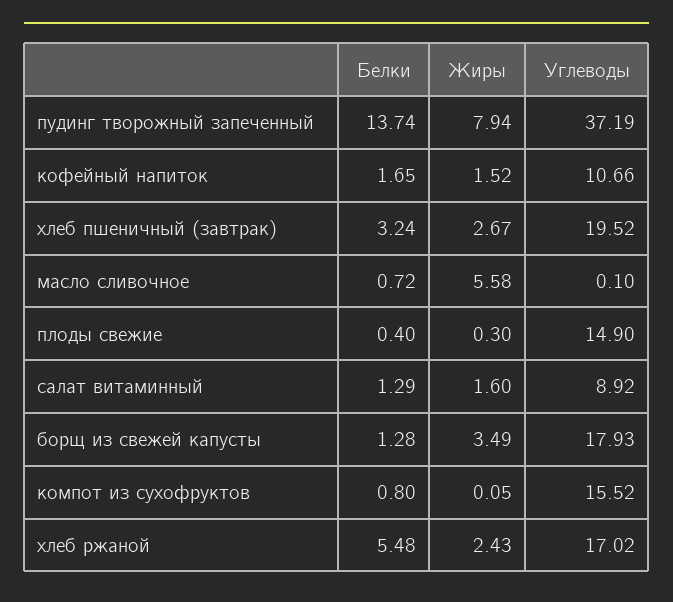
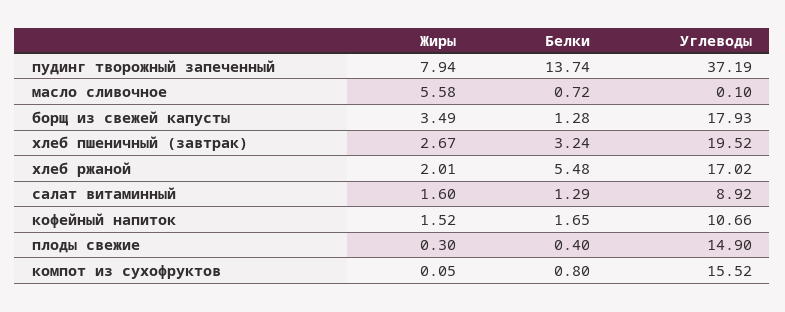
  {
    "Белки": {
      "пудинг творожный запеченный": 13.74,
      "кофейный напиток": 1.65,
      "хлеб пшеничный (завтрак)": 3.24,
      "масло сливочное": 0.72,
      "плоды свежие": 0.4,
      "салат витаминный": 1.29,
      "борщ из свежей капусты": 1.28,
      "компот из сухофруктов": 0.8,
      "хлеб ржаной": 5.48
    },
    "Жиры": {
      "пудинг творожный запеченный": 7.94,
      "кофейный напиток": 1.52,
      "хлеб пшеничный (завтрак)": 2.67,
      "масло сливочное": 5.58,
      "плоды свежие": 0.3,
      "салат витаминный": 1.6,
      "борщ из свежей капусты": 3.49,
      "компот из сухофруктов": 0.05,
-     "хлеб ржаной": 2.43
+     "хлеб ржаной": 2.01
    },
    "Углеводы": {
      "пудинг творожный запеченный": 37.19,
      "кофейный напиток": 10.66,
      "хлеб пшеничный (завтрак)": 19.52,
      "масло сливочное": 0.1,
      "плоды свежие": 14.9,
      "салат витаминный": 8.92,
      "борщ из свежей капусты": 17.93,
      "компот из сухофруктов": 15.52,
      "хлеб ржаной": 17.02
    }
  }

